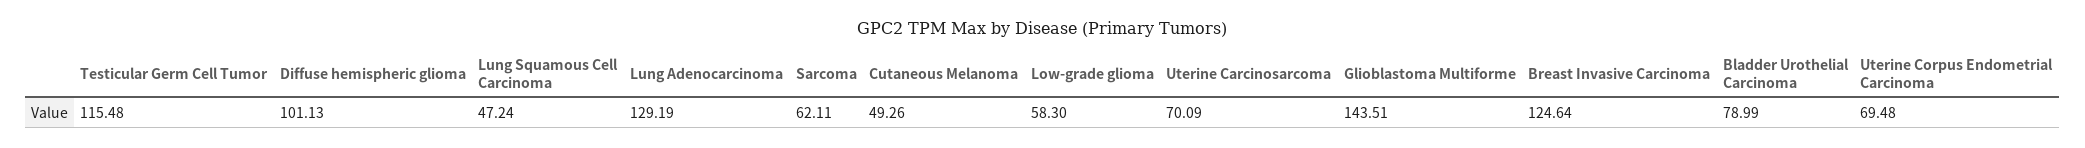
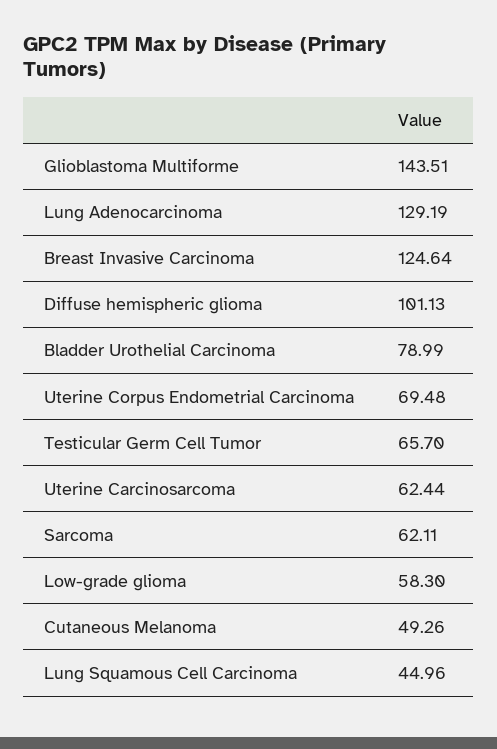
  {
-   "Testicular Germ Cell Tumor": 115.48,
+   "Testicular Germ Cell Tumor": 65.7,
    "Diffuse hemispheric glioma": 101.13,
-   "Lung Squamous Cell Carcinoma": 47.24,
+   "Lung Squamous Cell Carcinoma": 44.96,
    "Lung Adenocarcinoma": 129.19,
    "Sarcoma": 62.11,
    "Cutaneous Melanoma": 49.26,
    "Low-grade glioma": 58.3,
-   "Uterine Carcinosarcoma": 70.09,
+   "Uterine Carcinosarcoma": 62.44,
    "Glioblastoma Multiforme": 143.51,
    "Breast Invasive Carcinoma": 124.64,
    "Bladder Urothelial Carcinoma": 78.99,
    "Uterine Corpus Endometrial Carcinoma": 69.48
  }

